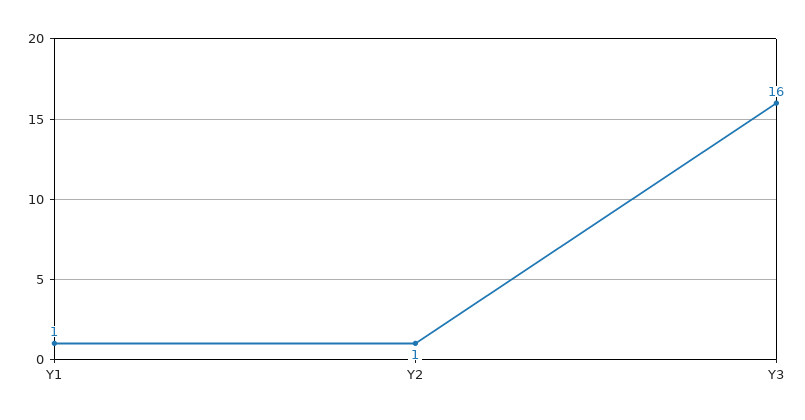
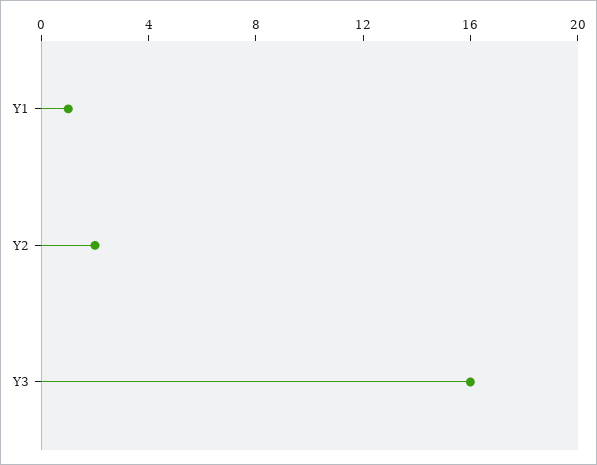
  {
    "Y1": 1,
-   "Y2": 1,
+   "Y2": 2,
    "Y3": 16
  }

